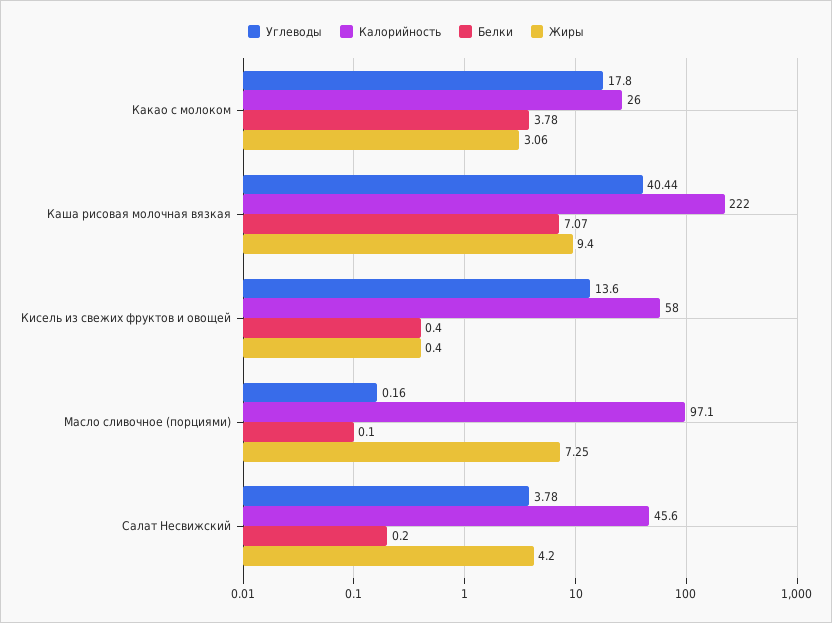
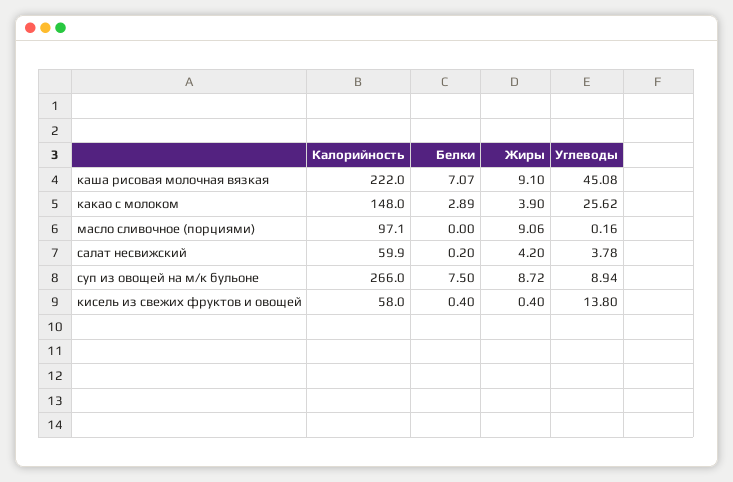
  {
    "Углеводы": {
-     "Какао с молоком": 17.8,
+     "Какао с молоком": 25.62,
-     "Каша рисовая молочная вязкая": 40.44,
+     "Каша рисовая молочная вязкая": 45.08,
-     "Кисель из свежих фруктов и овощей": 13.6,
+     "Кисель из свежих фруктов и овощей": 13.8,
      "Масло сливочное (порциями)": 0.16,
-     "Салат Несвижский": 3.78
+     "Салат Несвижский": 3.78,
+     "суп из овощей на м/к бульоне": 8.94
    },
    "Калорийность": {
-     "Какао с молоком": 26,
+     "Какао с молоком": 148,
      "Каша рисовая молочная вязкая": 222,
      "Кисель из свежих фруктов и овощей": 58,
      "Масло сливочное (порциями)": 97.1,
-     "Салат Несвижский": 45.6
+     "Салат Несвижский": 59.9,
+     "суп из овощей на м/к бульоне": 266
    },
    "Белки": {
-     "Какао с молоком": 3.78,
+     "Какао с молоком": 2.89,
      "Каша рисовая молочная вязкая": 7.07,
      "Кисель из свежих фруктов и овощей": 0.4,
-     "Масло сливочное (порциями)": 0.1,
+     "Масло сливочное (порциями)": 0,
-     "Салат Несвижский": 0.2
+     "Салат Несвижский": 0.2,
+     "суп из овощей на м/к бульоне": 7.5
    },
    "Жиры": {
-     "Какао с молоком": 3.06,
+     "Какао с молоком": 3.9,
-     "Каша рисовая молочная вязкая": 9.4,
+     "Каша рисовая молочная вязкая": 9.1,
      "Кисель из свежих фруктов и овощей": 0.4,
-     "Масло сливочное (порциями)": 7.25,
+     "Масло сливочное (порциями)": 9.06,
-     "Салат Несвижский": 4.2
+     "Салат Несвижский": 4.2,
+     "суп из овощей на м/к бульоне": 8.72
    }
  }

